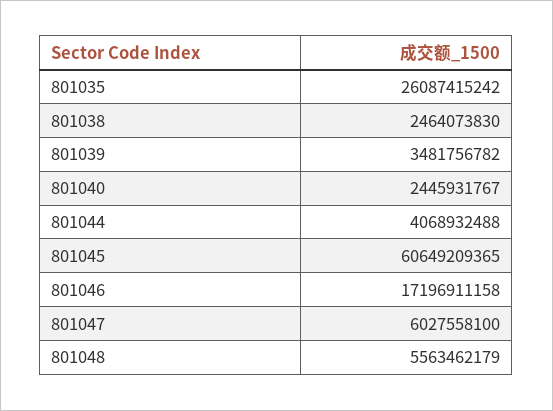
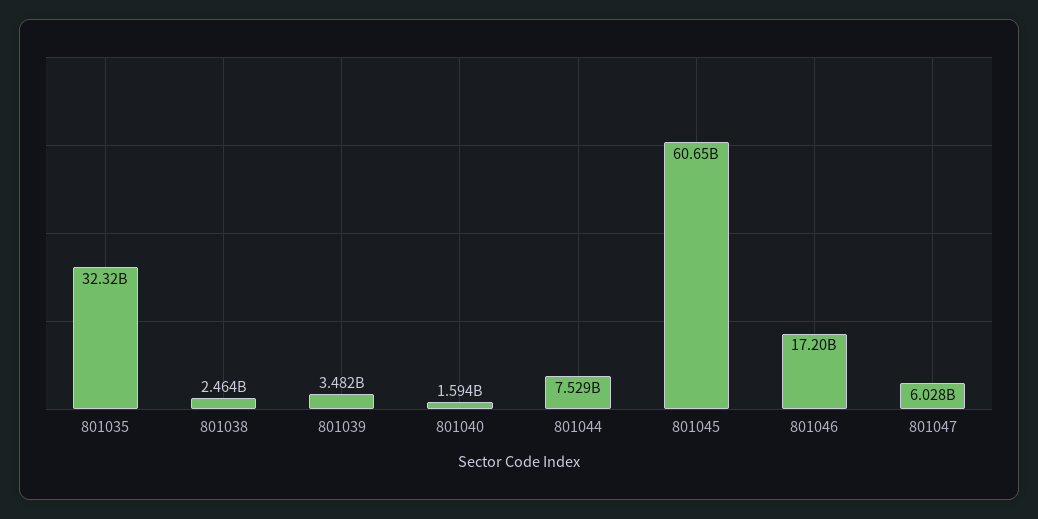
  {
-   "801035": 26087415242,
+   "801035": 32320000000,
    "801038": 2464073830,
    "801039": 3481756782,
-   "801040": 2445931767,
+   "801040": 1594000000,
-   "801044": 4068932488,
+   "801044": 7529000000,
    "801045": 60649209365,
    "801046": 17196911158,
-   "801047": 6027558100,
+   "801047": 6027558100
-   "801048": 5563462179
  }

